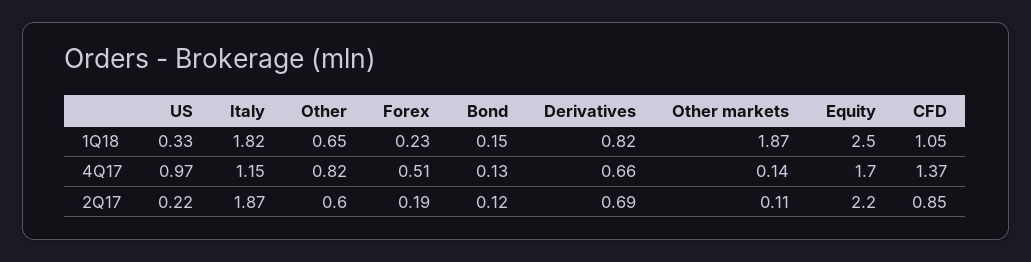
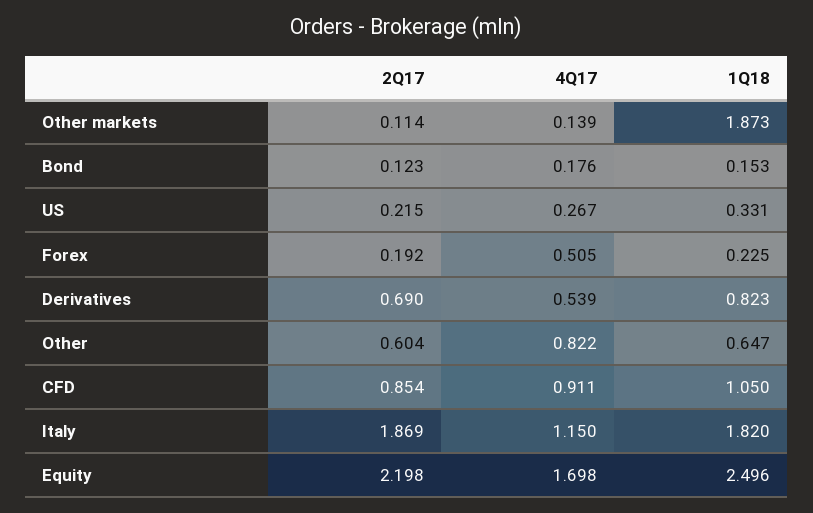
  {
    "US": {
      "1Q18": 0.331,
-     "4Q17": 0.97,
+     "4Q17": 0.267,
      "2Q17": 0.215
    },
    "Italy": {
      "1Q18": 1.82,
      "4Q17": 1.15,
      "2Q17": 1.869
    },
    "Other": {
      "1Q18": 0.647,
      "4Q17": 0.822,
      "2Q17": 0.604
    },
    "Forex": {
      "1Q18": 0.225,
      "4Q17": 0.505,
      "2Q17": 0.192
    },
    "Bond": {
      "1Q18": 0.153,
-     "4Q17": 0.13,
+     "4Q17": 0.176,
      "2Q17": 0.123
    },
    "Derivatives": {
      "1Q18": 0.823,
-     "4Q17": 0.66,
+     "4Q17": 0.539,
      "2Q17": 0.69
    },
    "Other markets": {
      "1Q18": 1.873,
      "4Q17": 0.139,
      "2Q17": 0.114
    },
    "Equity": {
      "1Q18": 2.496,
      "4Q17": 1.698,
      "2Q17": 2.198
    },
    "CFD": {
      "1Q18": 1.05,
-     "4Q17": 1.37,
+     "4Q17": 0.911,
      "2Q17": 0.854
    }
  }

